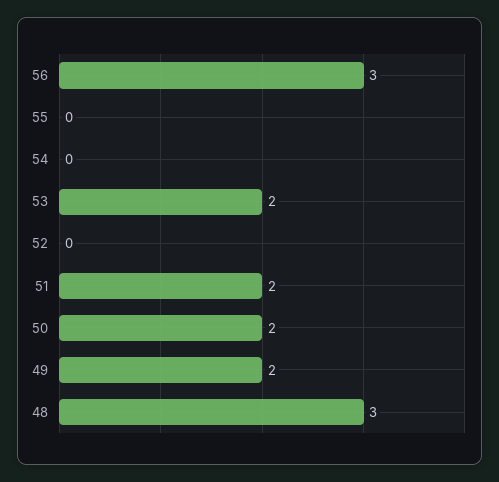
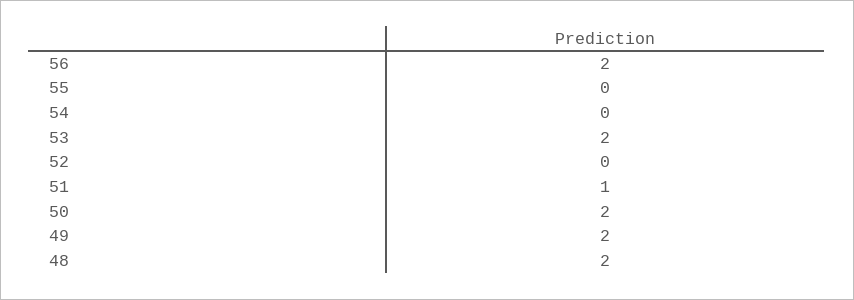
  {
-   "56": 3,
+   "56": 2,
    "55": 0,
    "54": 0,
    "53": 2,
    "52": 0,
-   "51": 2,
+   "51": 1,
    "50": 2,
    "49": 2,
-   "48": 3
+   "48": 2
  }

